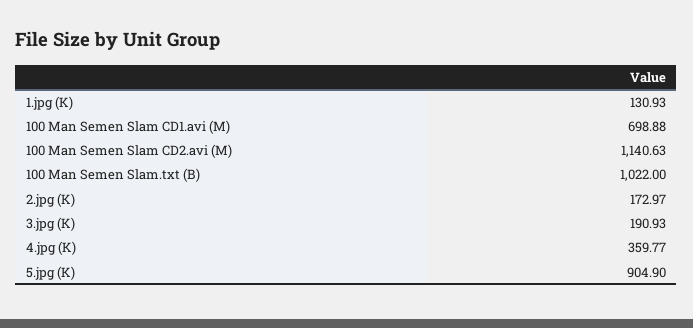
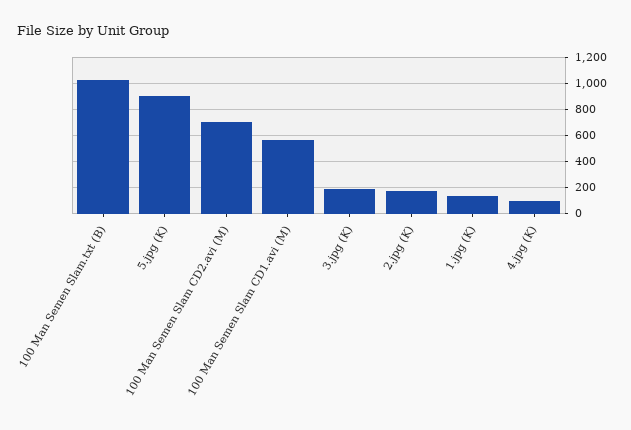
  {
    "1.jpg (K)": 130.93,
-   "100 Man Semen Slam CD1.avi (M)": 698.88,
+   "100 Man Semen Slam CD1.avi (M)": 550,
-   "100 Man Semen Slam CD2.avi (M)": 1140.63,
+   "100 Man Semen Slam CD2.avi (M)": 700,
    "100 Man Semen Slam.txt (B)": 1022,
    "2.jpg (K)": 172.97,
    "3.jpg (K)": 190.93,
-   "4.jpg (K)": 359.77,
+   "4.jpg (K)": 100,
    "5.jpg (K)": 904.9
  }

